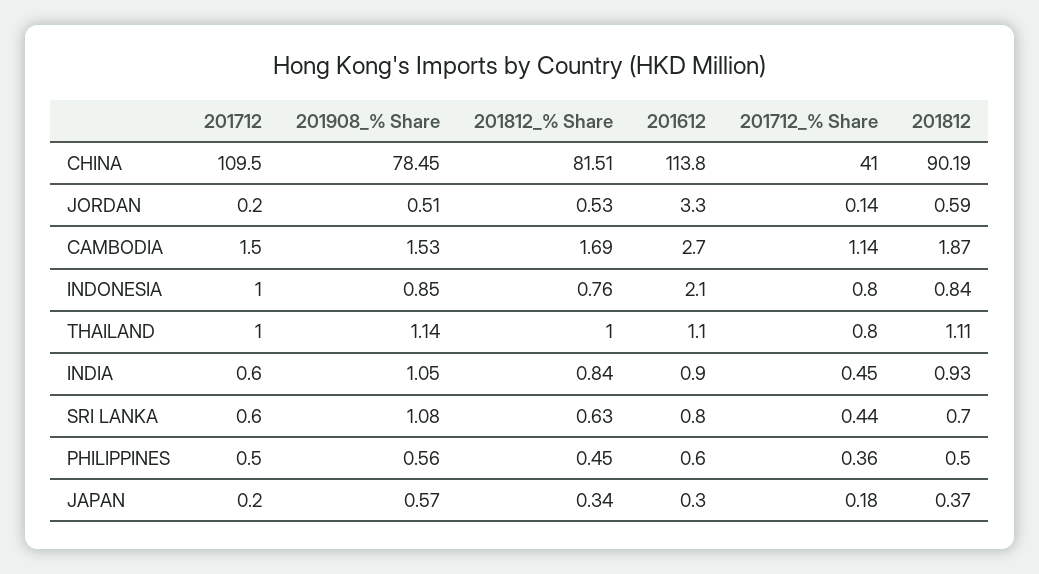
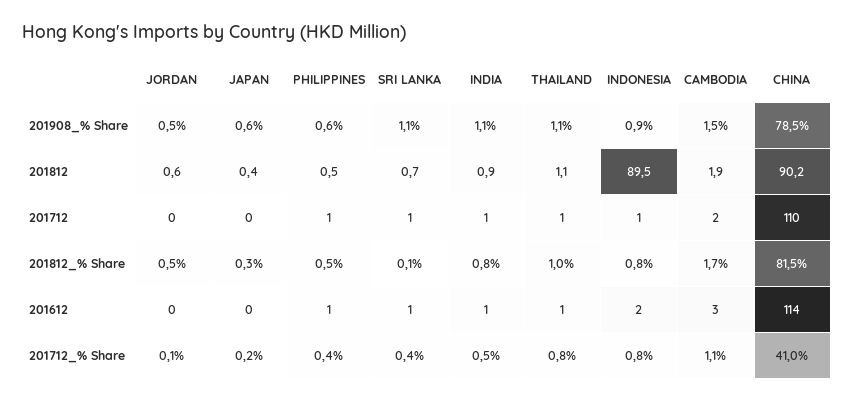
  {
    "201712": {
      "CHINA": 109.5,
      "JORDAN": 0.2,
      "CAMBODIA": 1.5,
      "INDONESIA": 1,
      "THAILAND": 1,
      "INDIA": 0.6,
      "SRI LANKA": 0.6,
      "PHILIPPINES": 0.5,
      "JAPAN": 0.2
    },
    "201908_% Share": {
      "CHINA": 78.45,
      "JORDAN": 0.51,
      "CAMBODIA": 1.53,
      "INDONESIA": 0.85,
      "THAILAND": 1.14,
      "INDIA": 1.05,
      "SRI LANKA": 1.08,
      "PHILIPPINES": 0.56,
      "JAPAN": 0.57
    },
    "201812_% Share": {
      "CHINA": 81.51,
      "JORDAN": 0.53,
      "CAMBODIA": 1.69,
      "INDONESIA": 0.76,
      "THAILAND": 1,
      "INDIA": 0.84,
-     "SRI LANKA": 0.63,
+     "SRI LANKA": 0.1,
      "PHILIPPINES": 0.45,
      "JAPAN": 0.34
    },
    "201612": {
      "CHINA": 113.8,
-     "JORDAN": 3.3,
+     "JORDAN": 0,
      "CAMBODIA": 2.7,
      "INDONESIA": 2.1,
      "THAILAND": 1.1,
      "INDIA": 0.9,
      "SRI LANKA": 0.8,
      "PHILIPPINES": 0.6,
      "JAPAN": 0.3
    },
    "201712_% Share": {
      "CHINA": 41,
      "JORDAN": 0.14,
      "CAMBODIA": 1.14,
      "INDONESIA": 0.8,
      "THAILAND": 0.8,
      "INDIA": 0.45,
      "SRI LANKA": 0.44,
      "PHILIPPINES": 0.36,
      "JAPAN": 0.18
    },
    "201812": {
      "CHINA": 90.19,
      "JORDAN": 0.59,
      "CAMBODIA": 1.87,
-     "INDONESIA": 0.84,
+     "INDONESIA": 89.5,
      "THAILAND": 1.11,
      "INDIA": 0.93,
      "SRI LANKA": 0.7,
      "PHILIPPINES": 0.5,
      "JAPAN": 0.37
    }
  }

